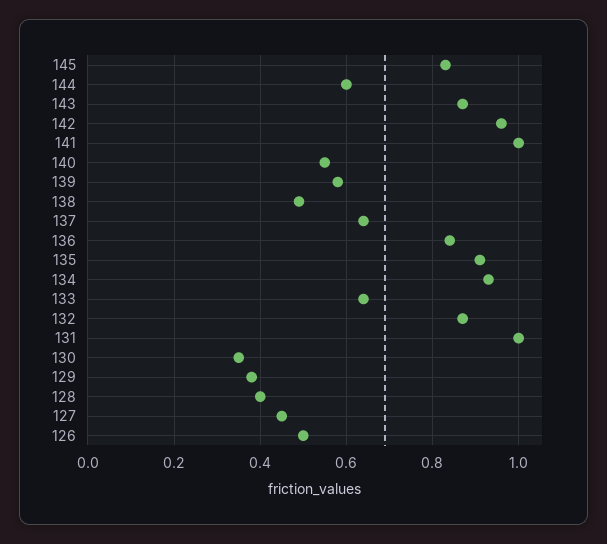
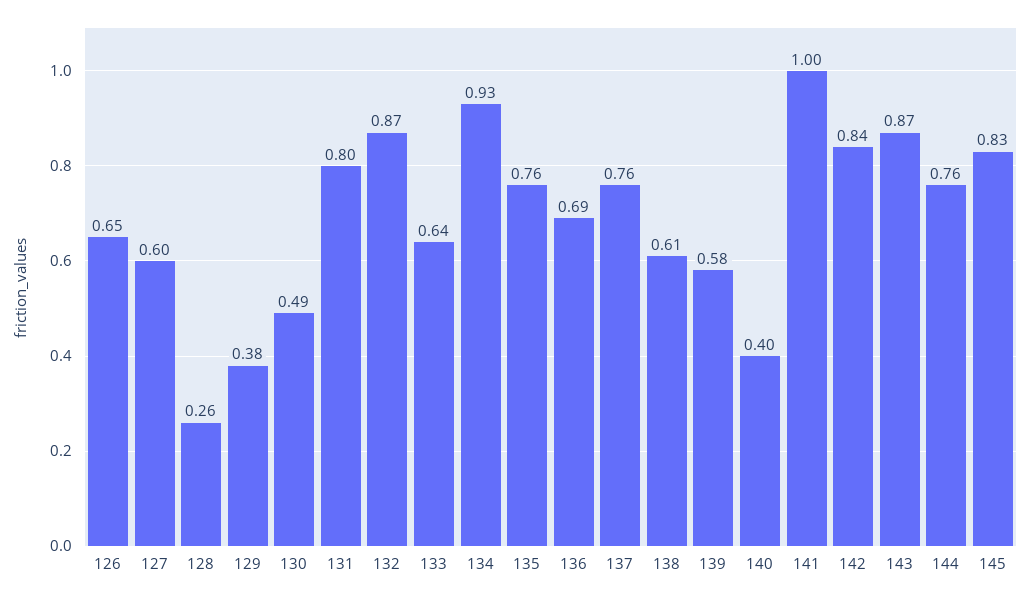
  {
    "145": 0.83,
-   "144": 0.6,
+   "144": 0.76,
    "143": 0.87,
-   "142": 0.95,
+   "142": 0.84,
    "141": 1,
-   "140": 0.55,
+   "140": 0.4,
    "139": 0.58,
-   "138": 0.5,
+   "138": 0.61,
-   "137": 0.65,
+   "137": 0.76,
-   "136": 0.85,
+   "136": 0.69,
-   "135": 0.9,
+   "135": 0.76,
    "134": 0.93,
    "133": 0.64,
    "132": 0.87,
-   "131": 1,
+   "131": 0.8,
-   "130": 0.35,
+   "130": 0.49,
    "129": 0.38,
-   "128": 0.4,
+   "128": 0.26,
-   "127": 0.45,
+   "127": 0.6,
-   "126": 0.5
+   "126": 0.65
  }

